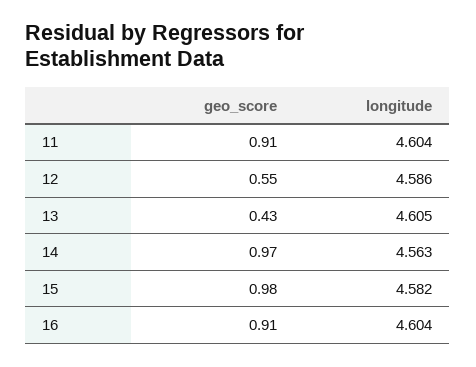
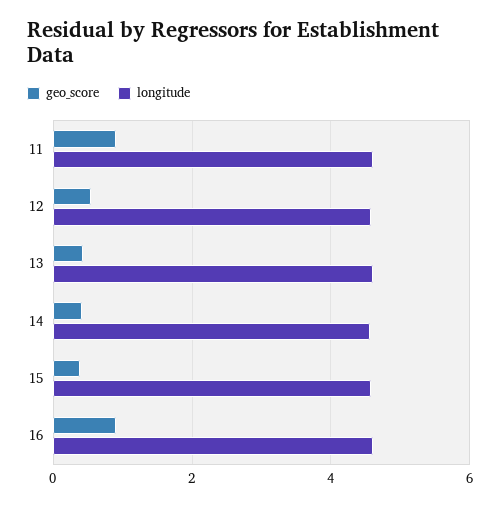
  {
    "geo_score": {
      "11": 0.91,
      "12": 0.55,
      "13": 0.43,
-     "14": 0.97,
+     "14": 0.4,
-     "15": 0.98,
+     "15": 0.4,
      "16": 0.91
    },
    "longitude": {
      "11": 4.604,
      "12": 4.586,
      "13": 4.605,
      "14": 4.563,
      "15": 4.582,
      "16": 4.604
    }
  }

